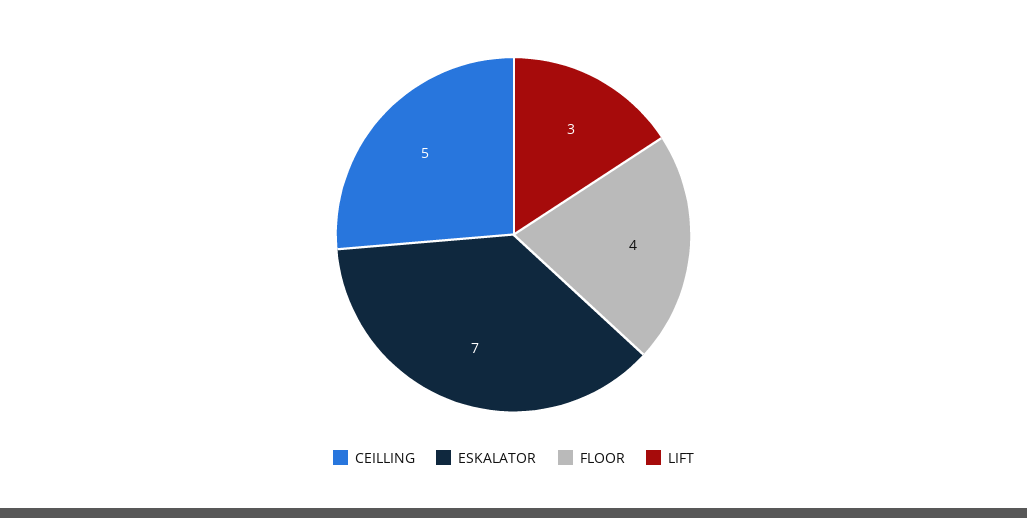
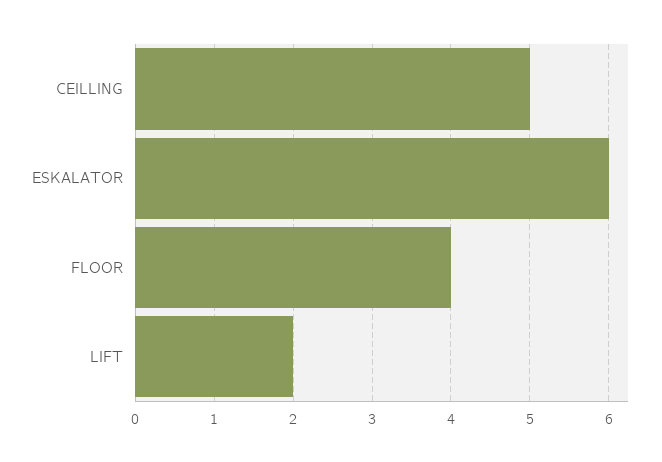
  {
    "CEILLING": 5,
-   "ESKALATOR": 7,
+   "ESKALATOR": 6,
    "FLOOR": 4,
-   "LIFT": 3
+   "LIFT": 2
  }

